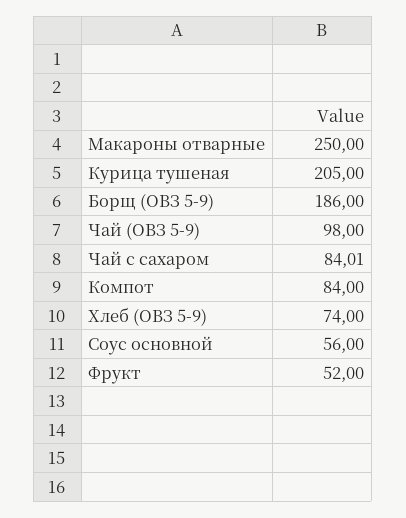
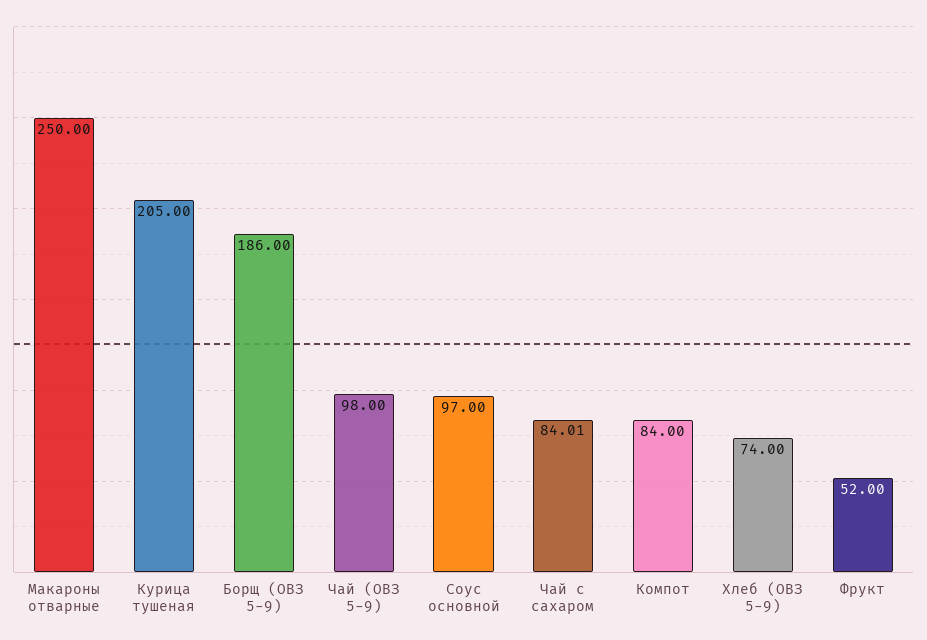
  {
    "Макароны отварные": 250,
    "Курица тушеная": 205,
    "Борщ (ОВЗ 5-9)": 186,
    "Чай (ОВЗ 5-9)": 98,
    "Чай с сахаром": 84.01,
    "Компот": 84,
    "Хлеб (ОВЗ 5-9)": 74,
-   "Соус основной": 56,
+   "Соус основной": 97,
    "Фрукт": 52
  }

